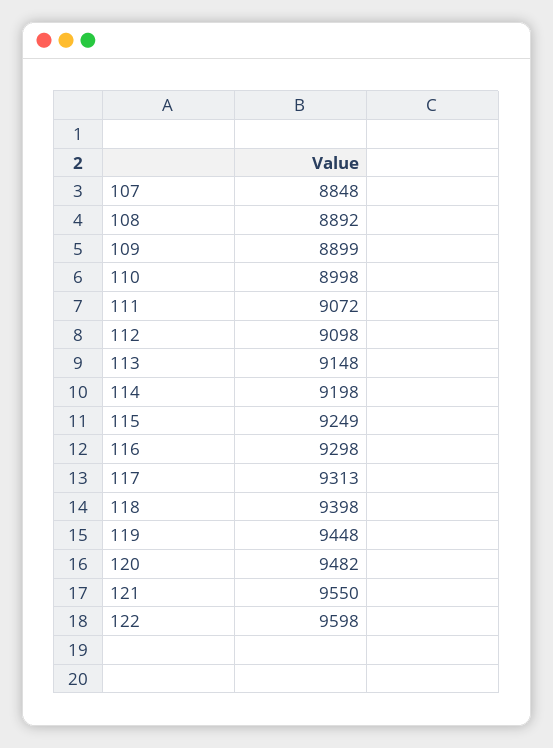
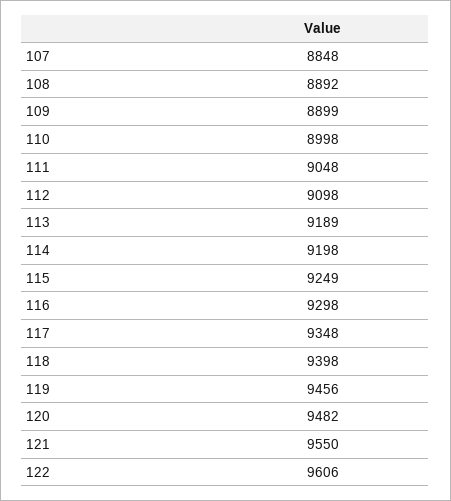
  {
    "107": 8848,
    "108": 8892,
    "109": 8899,
    "110": 8998,
-   "111": 9072,
+   "111": 9048,
    "112": 9098,
-   "113": 9148,
+   "113": 9189,
    "114": 9198,
    "115": 9249,
    "116": 9298,
-   "117": 9313,
+   "117": 9348,
    "118": 9398,
-   "119": 9448,
+   "119": 9456,
    "120": 9482,
    "121": 9550,
-   "122": 9598
+   "122": 9606
  }

